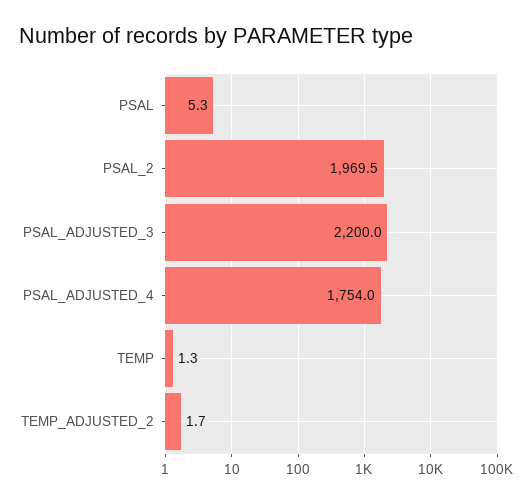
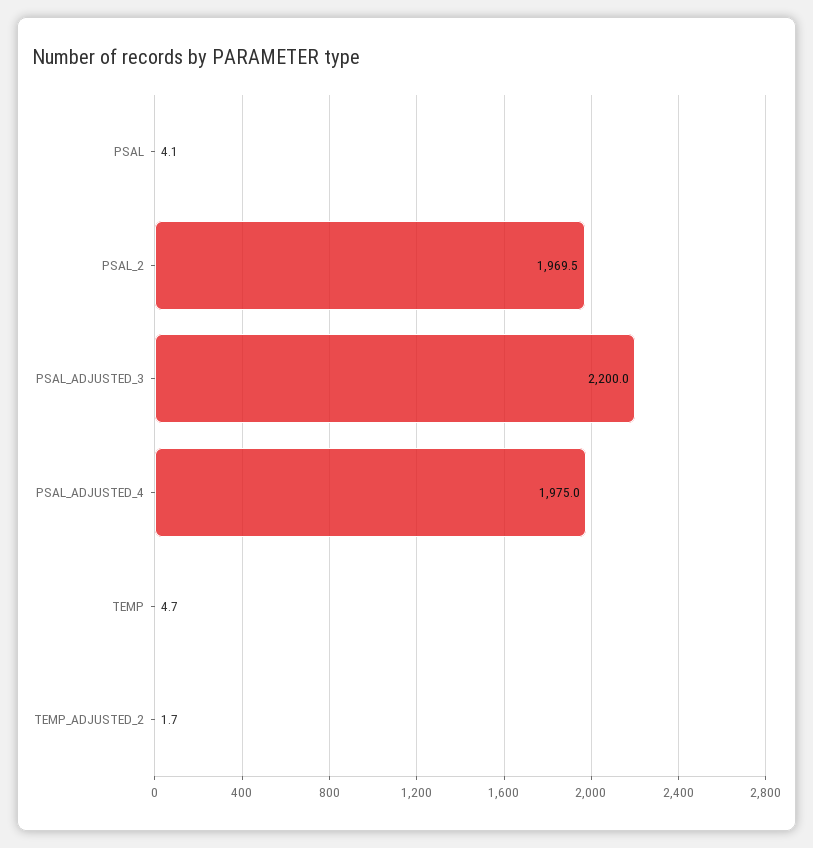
  {
-   "PSAL": 5.3,
+   "PSAL": 4.1,
    "PSAL_2": 1969.5,
    "PSAL_ADJUSTED_3": 2200,
-   "PSAL_ADJUSTED_4": 1754,
+   "PSAL_ADJUSTED_4": 1975,
-   "TEMP": 1.3,
+   "TEMP": 4.7,
    "TEMP_ADJUSTED_2": 1.7
  }

